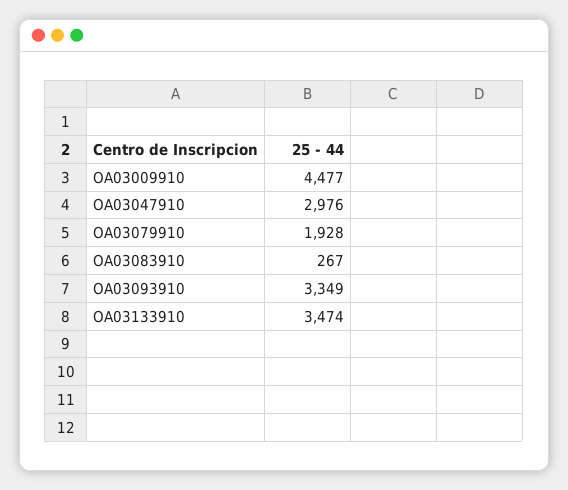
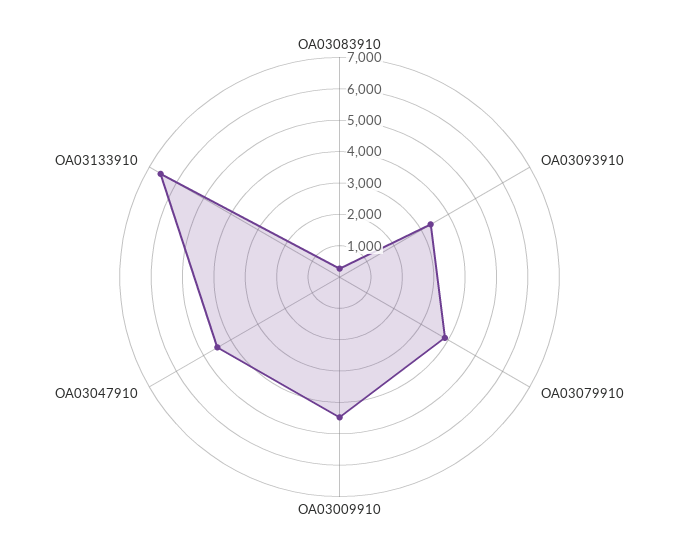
  {
    "OA03009910": 4477,
-   "OA03047910": 2976,
+   "OA03047910": 4500,
-   "OA03079910": 1928,
+   "OA03079910": 4000,
    "OA03083910": 267,
    "OA03093910": 3349,
-   "OA03133910": 3474
+   "OA03133910": 6500
  }

